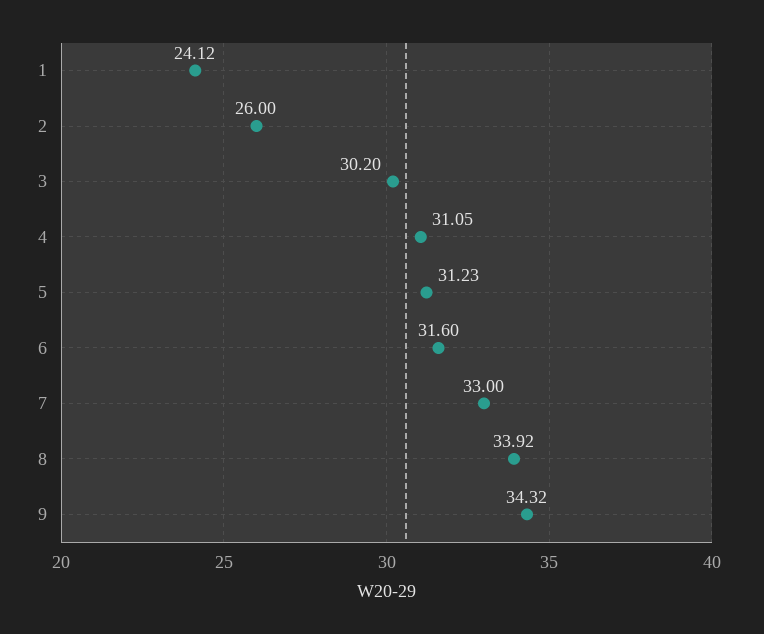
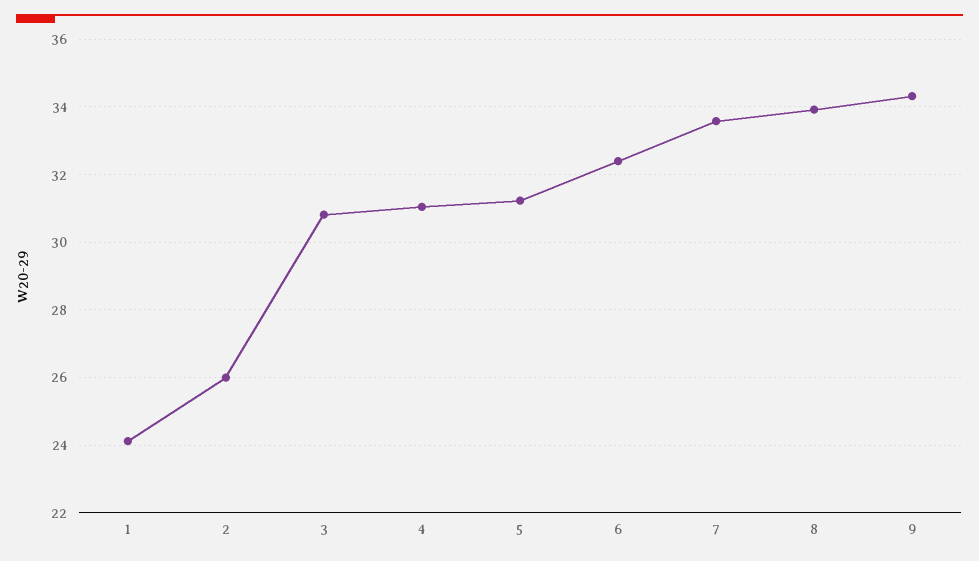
  {
    "1": 24.12,
    "2": 26,
-   "3": 30.2,
+   "3": 30.8,
    "4": 31.05,
    "5": 31.23,
-   "6": 31.6,
+   "6": 32.4,
-   "7": 33,
+   "7": 33.6,
    "8": 33.92,
    "9": 34.32
  }

